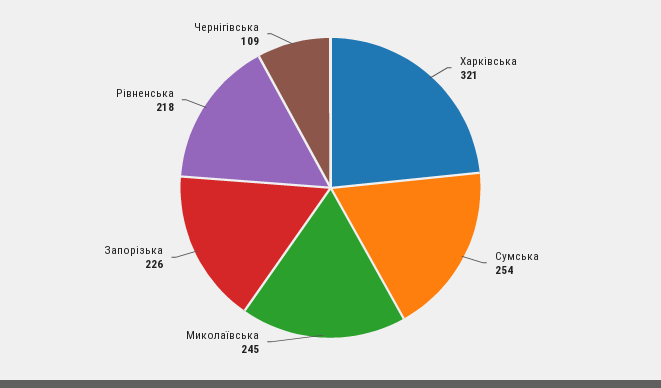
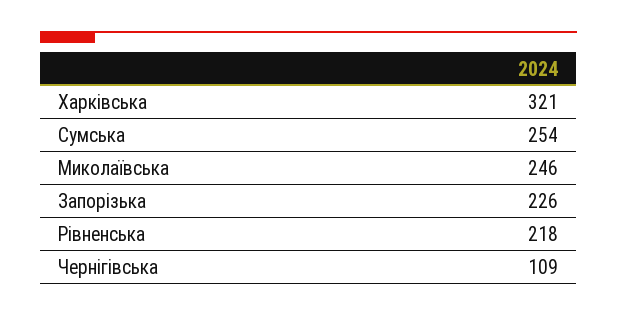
  {
    "Харківська": 321,
    "Сумська": 254,
-   "Миколаївська": 245,
+   "Миколаївська": 246,
    "Запорізька": 226,
    "Рівненська": 218,
    "Чернігівська": 109
  }

